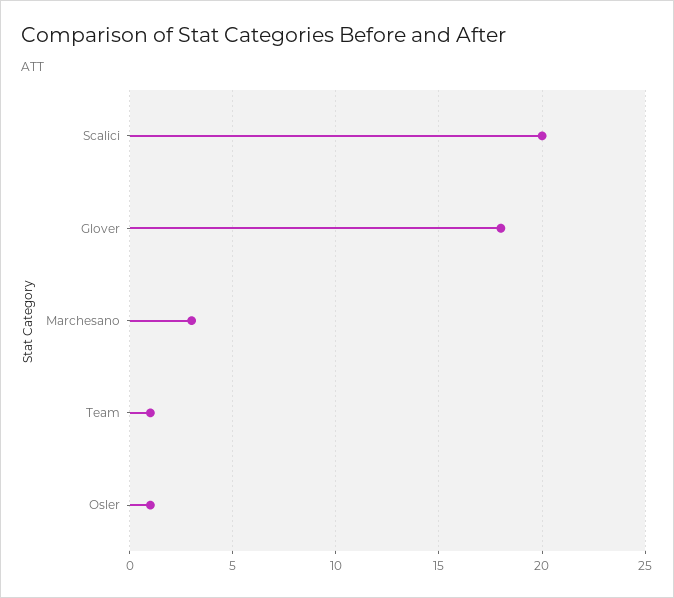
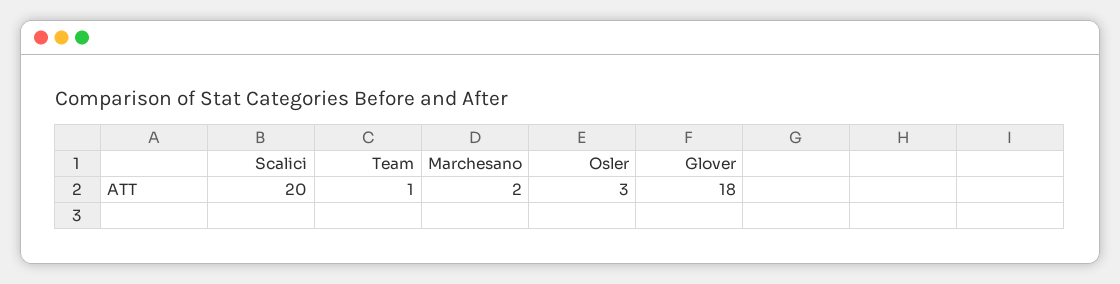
  {
    "Scalici": 20,
    "Glover": 18,
-   "Marchesano": 3,
+   "Marchesano": 2,
    "Team": 1,
-   "Osler": 1
+   "Osler": 3
  }

